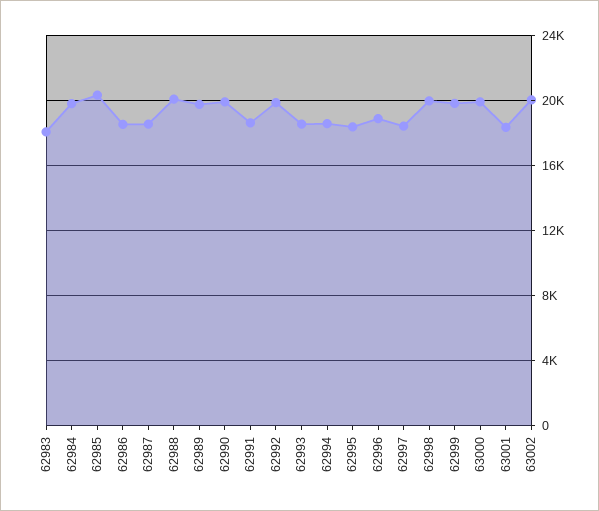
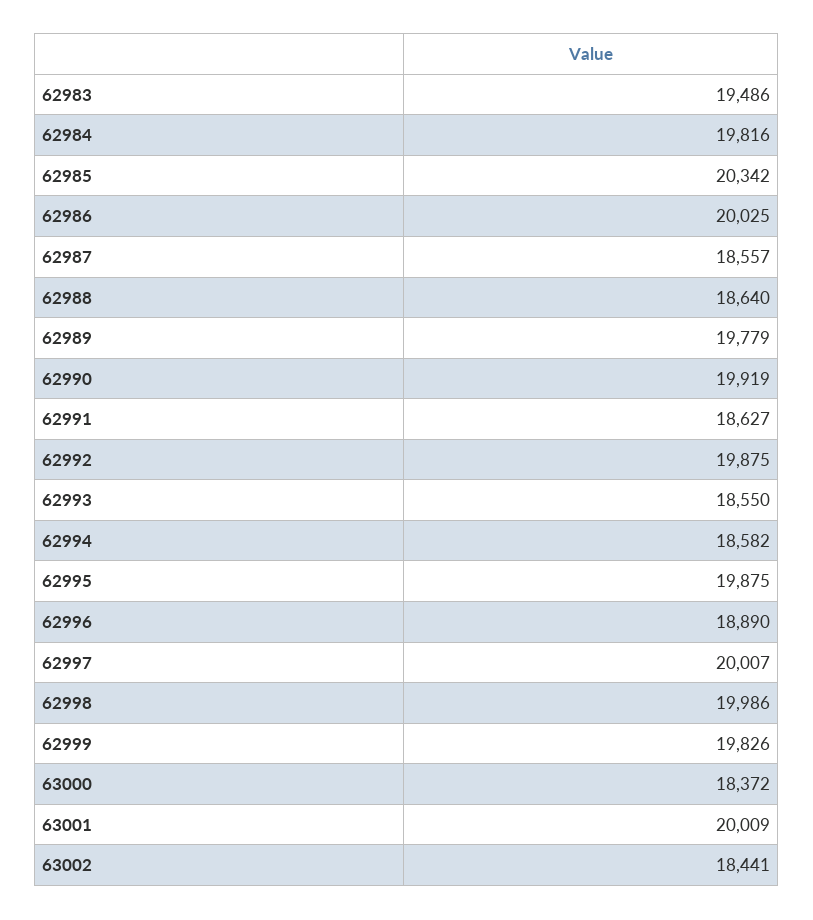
  {
-   "62983": 18000,
+   "62983": 19486,
    "62984": 19816,
    "62985": 20342,
-   "62986": 18500,
+   "62986": 20025,
    "62987": 18557,
-   "62988": 20000,
+   "62988": 18640,
    "62989": 19779,
    "62990": 19919,
    "62991": 18627,
    "62992": 19875,
    "62993": 18550,
    "62994": 18582,
-   "62995": 18500,
+   "62995": 19875,
    "62996": 18890,
-   "62997": 18500,
+   "62997": 20007,
    "62998": 19986,
    "62999": 19826,
-   "63000": 20000,
+   "63000": 18372,
-   "63001": 18500,
+   "63001": 20009,
-   "63002": 20000
+   "63002": 18441
  }

